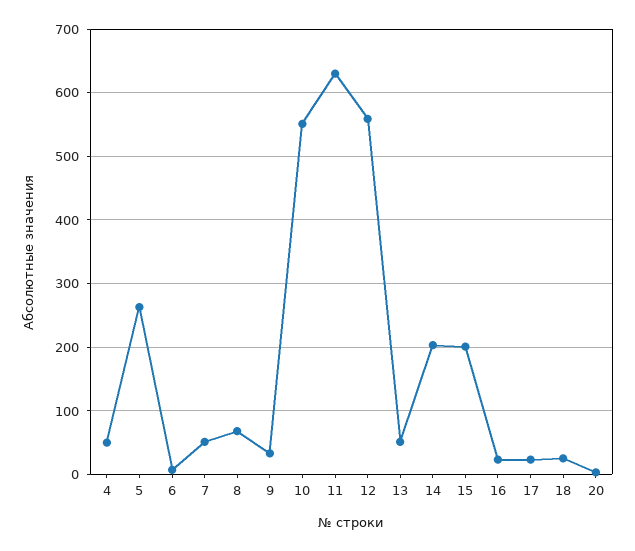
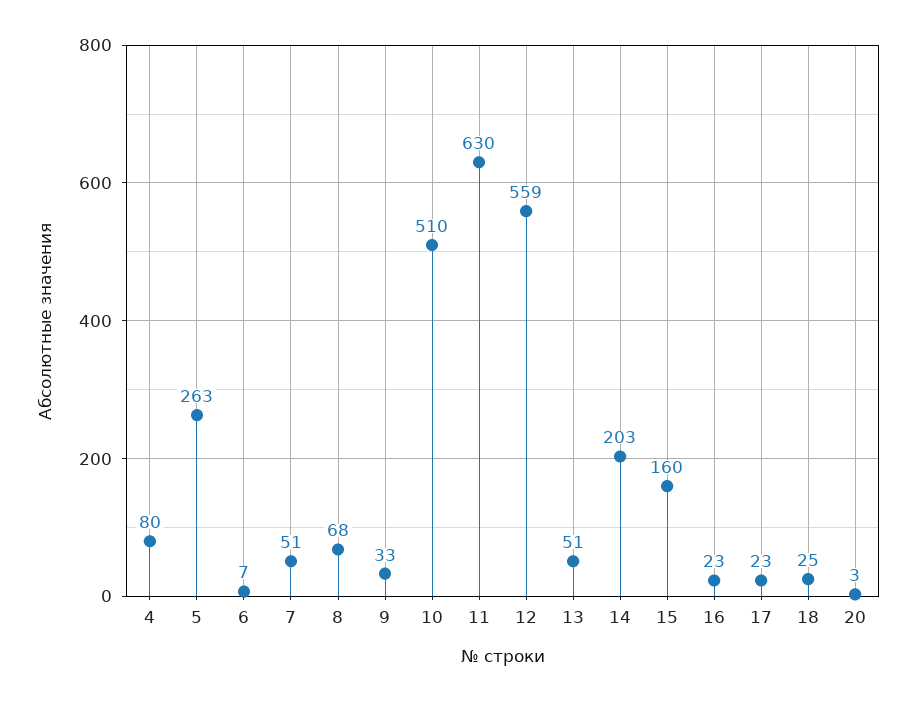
  {
-   "4": 50,
+   "4": 80,
    "5": 263,
    "6": 7,
    "7": 51,
    "8": 68,
    "9": 33,
-   "10": 550,
+   "10": 510,
    "11": 630,
    "12": 559,
    "13": 51,
    "14": 203,
-   "15": 200,
+   "15": 160,
    "16": 23,
    "17": 23,
    "18": 25,
    "20": 3
  }

